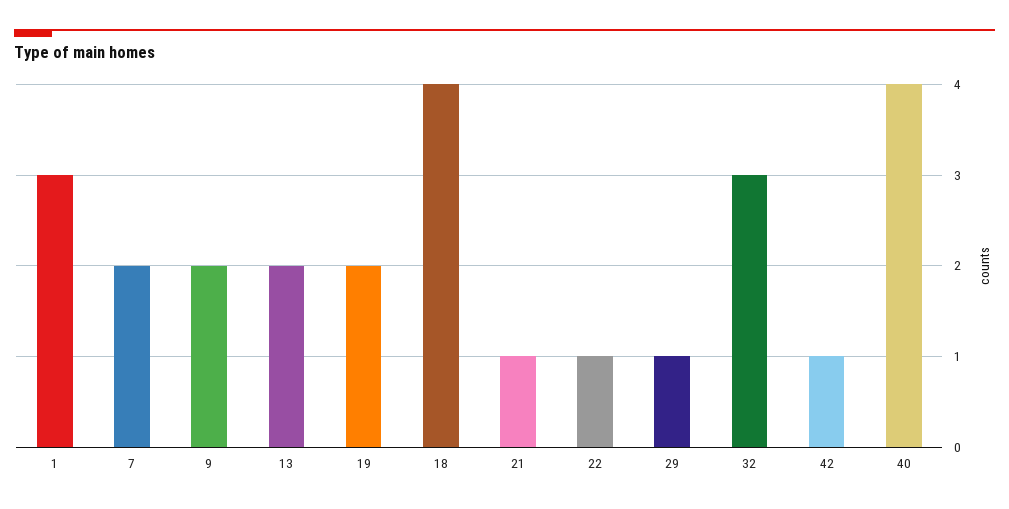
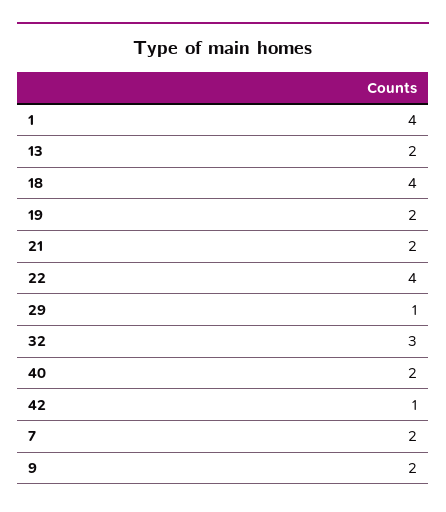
  {
-   "1": 3,
+   "1": 4,
    "7": 2,
    "9": 2,
    "13": 2,
    "19": 2,
    "18": 4,
-   "21": 1,
+   "21": 2,
-   "22": 1,
+   "22": 4,
    "29": 1,
    "32": 3,
    "42": 1,
-   "40": 4
+   "40": 2
  }

